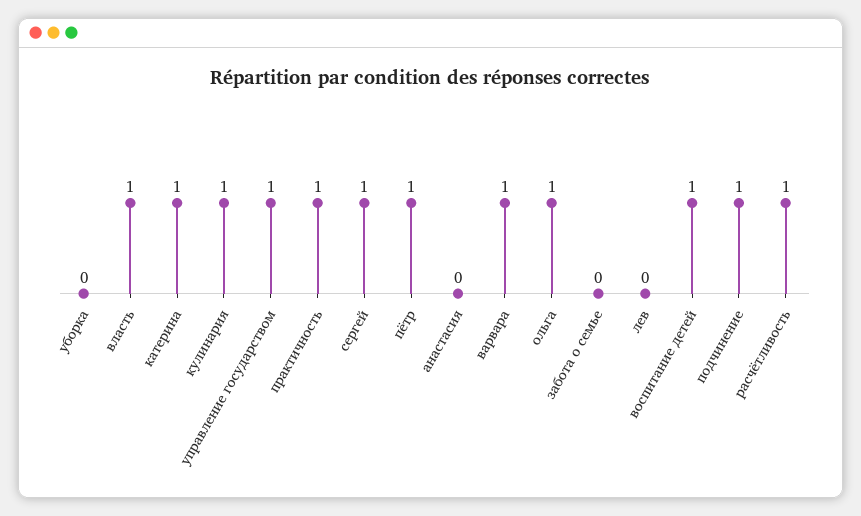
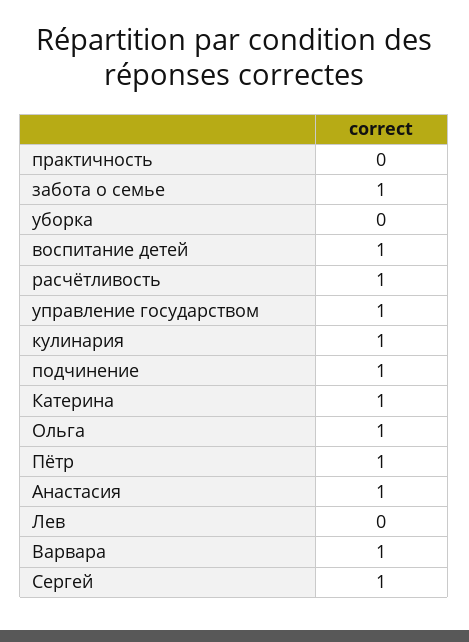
  {
    "уборка": 0,
-   "власть": 1,
    "катерина": 1,
    "кулинария": 1,
    "управление государством": 1,
-   "практичность": 1,
+   "практичность": 0,
    "сергей": 1,
    "пётр": 1,
-   "анастасия": 0,
+   "анастасия": 1,
    "варвара": 1,
    "ольга": 1,
-   "забота о семье": 0,
+   "забота о семье": 1,
    "лев": 0,
    "воспитание детей": 1,
    "подчинение": 1,
    "расчётливость": 1
  }

